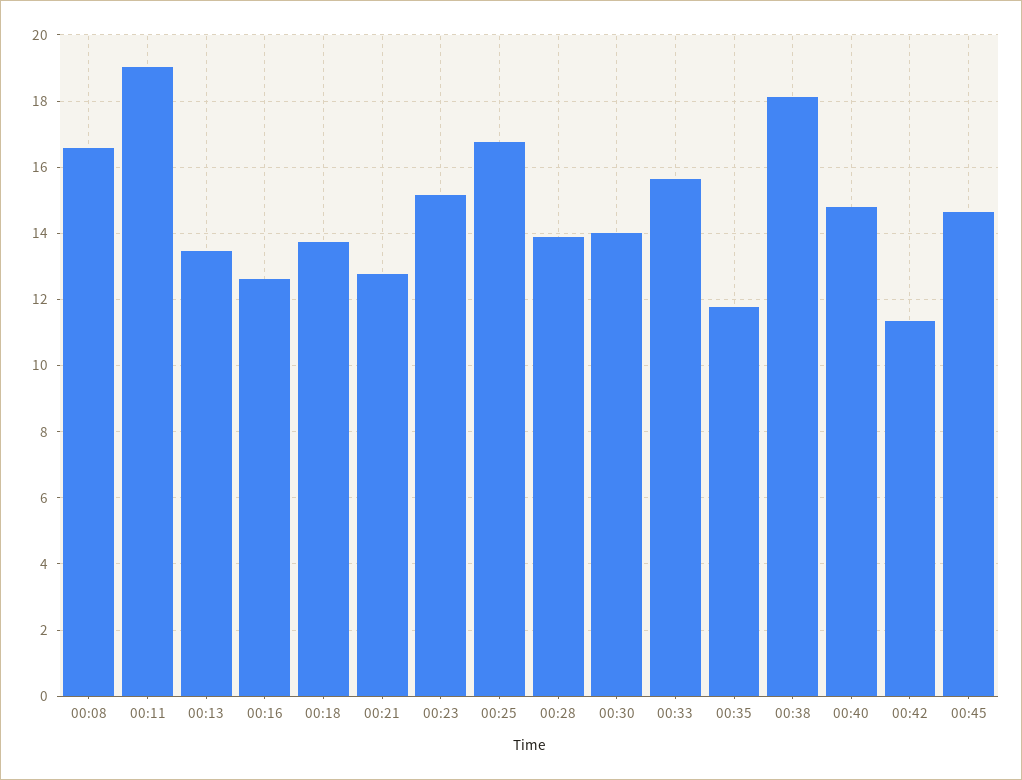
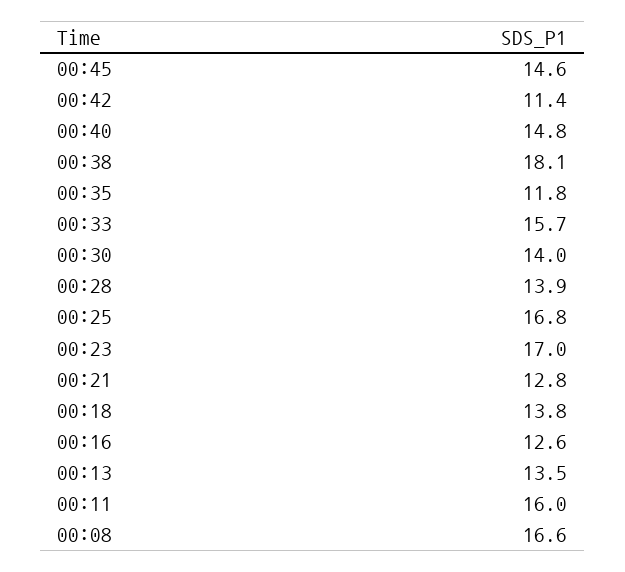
  {
    "00:08": 16.6,
-   "00:11": 19,
+   "00:11": 16,
    "00:13": 13.5,
    "00:16": 12.6,
    "00:18": 13.8,
    "00:21": 12.8,
-   "00:23": 15.2,
+   "00:23": 17,
    "00:25": 16.8,
    "00:28": 13.9,
    "00:30": 14,
    "00:33": 15.7,
    "00:35": 11.8,
    "00:38": 18.1,
    "00:40": 14.8,
    "00:42": 11.4,
    "00:45": 14.6
  }

